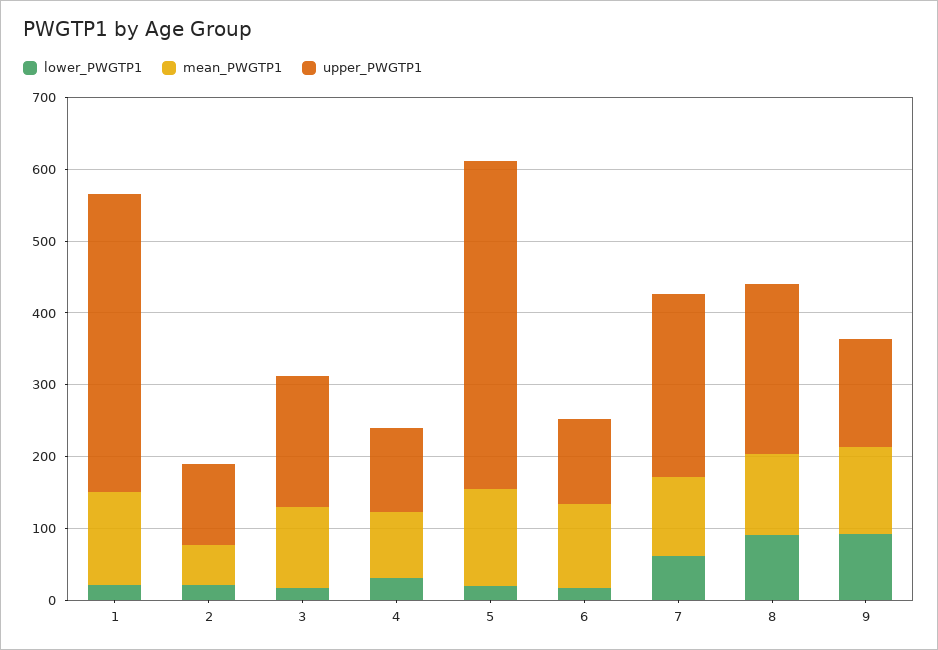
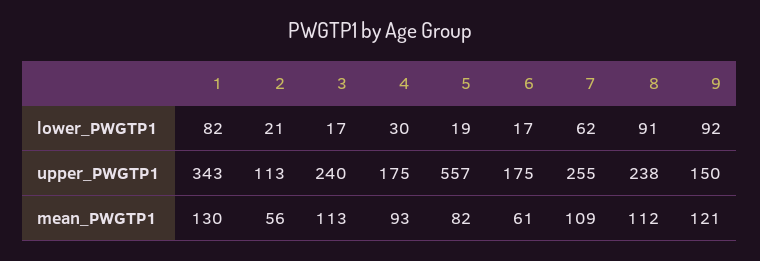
  {
    "lower_PWGTP1": {
-     "1": 20,
+     "1": 82,
      "2": 21,
      "3": 17,
      "4": 30,
      "5": 19,
      "6": 17,
      "7": 62,
      "8": 91,
      "9": 92
    },
    "mean_PWGTP1": {
      "1": 130,
      "2": 56,
      "3": 113,
      "4": 93,
-     "5": 140,
+     "5": 82,
-     "6": 120,
+     "6": 61,
      "7": 109,
      "8": 112,
      "9": 121
    },
    "upper_PWGTP1": {
-     "1": 420,
+     "1": 343,
      "2": 113,
-     "3": 180,
+     "3": 240,
-     "4": 120,
+     "4": 175,
-     "5": 460,
+     "5": 557,
-     "6": 120,
+     "6": 175,
      "7": 255,
      "8": 238,
      "9": 150
    }
  }

